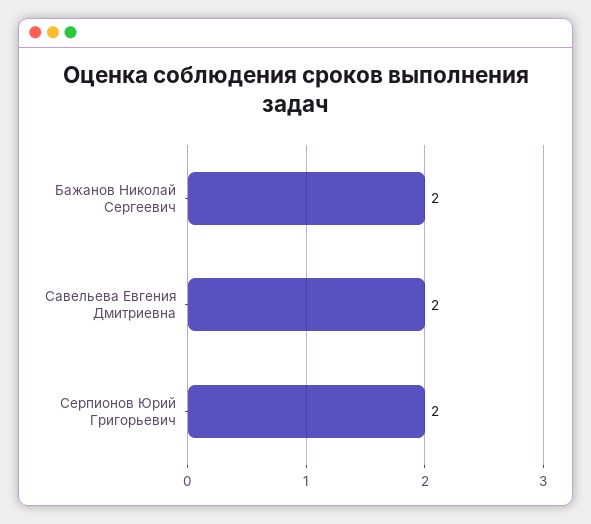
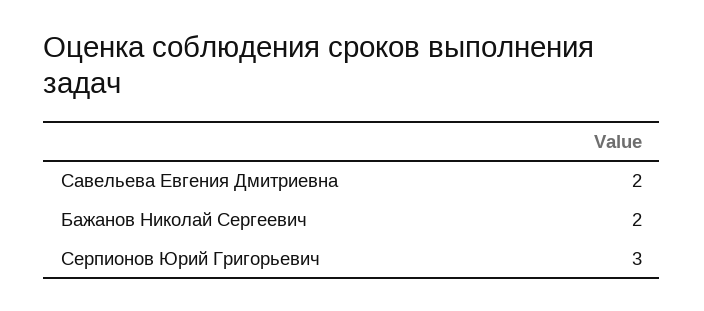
  {
    "Бажанов Николай Сергеевич": 2,
    "Савельева Евгения Дмитриевна": 2,
-   "Серпионов Юрий Григорьевич": 2
+   "Серпионов Юрий Григорьевич": 3
  }

